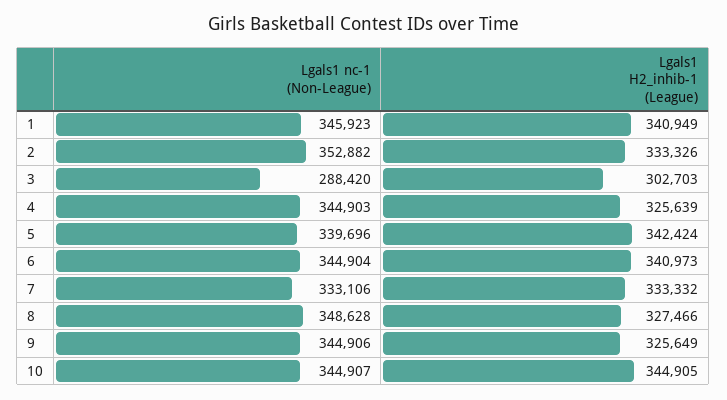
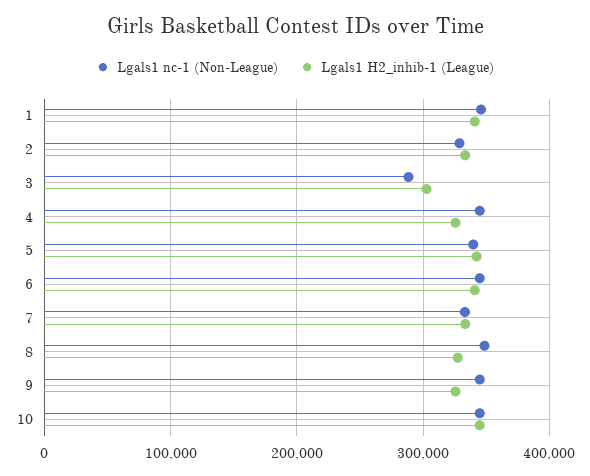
  {
    "Lgals1 nc-1 (Non-League)": {
      "1": 345923,
-     "2": 352882,
+     "2": 330000,
      "3": 288420,
      "4": 344903,
      "5": 339696,
      "6": 344904,
      "7": 333106,
      "8": 348628,
      "9": 344906,
      "10": 344907
    },
    "Lgals1 H2_inhib-1 (League)": {
      "1": 340949,
      "2": 333326,
      "3": 302703,
      "4": 325639,
      "5": 342424,
      "6": 340973,
      "7": 333332,
      "8": 327466,
      "9": 325649,
      "10": 344905
    }
  }

